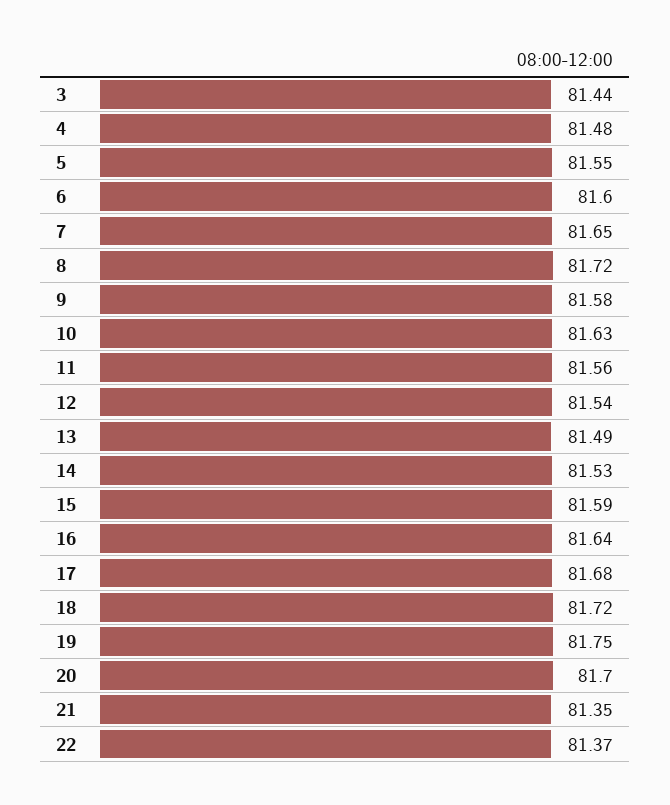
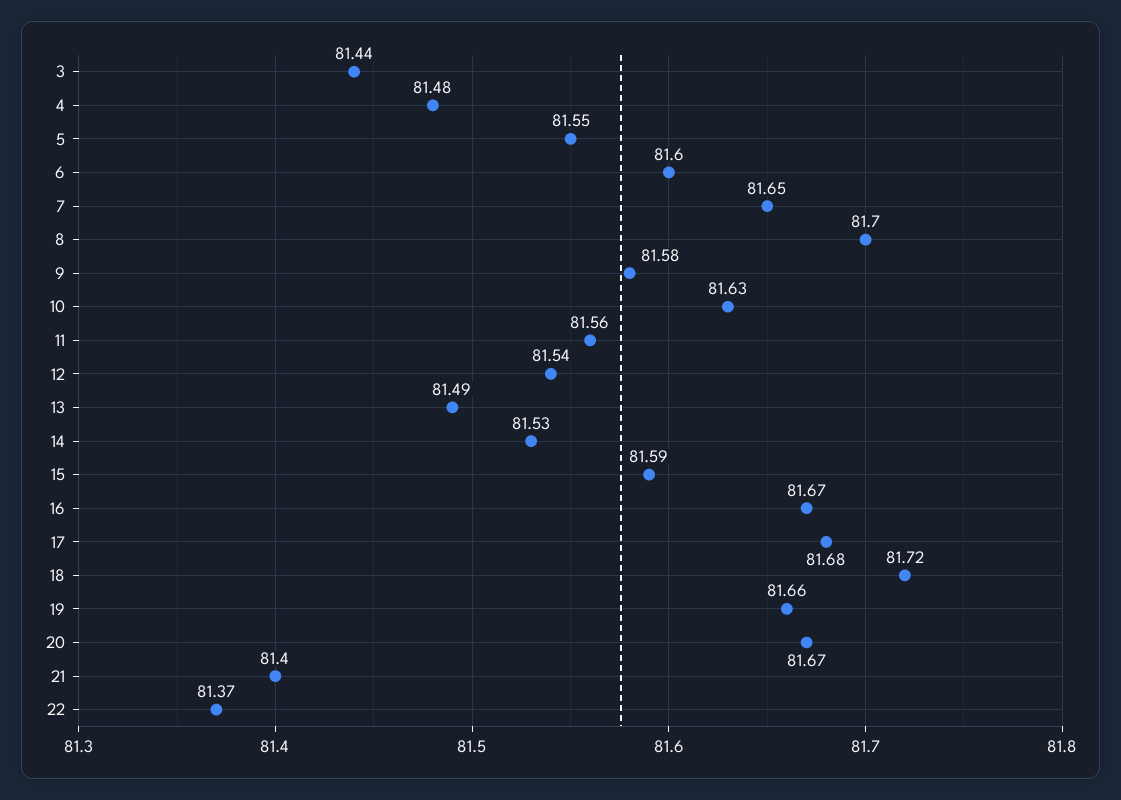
  {
    "3": 81.44,
    "4": 81.48,
    "5": 81.55,
    "6": 81.6,
    "7": 81.65,
-   "8": 81.72,
+   "8": 81.7,
    "9": 81.58,
    "10": 81.63,
    "11": 81.56,
    "12": 81.54,
    "13": 81.49,
    "14": 81.53,
    "15": 81.59,
-   "16": 81.64,
+   "16": 81.67,
    "17": 81.68,
    "18": 81.72,
-   "19": 81.75,
+   "19": 81.66,
-   "20": 81.7,
+   "20": 81.67,
-   "21": 81.35,
+   "21": 81.4,
    "22": 81.37
  }

